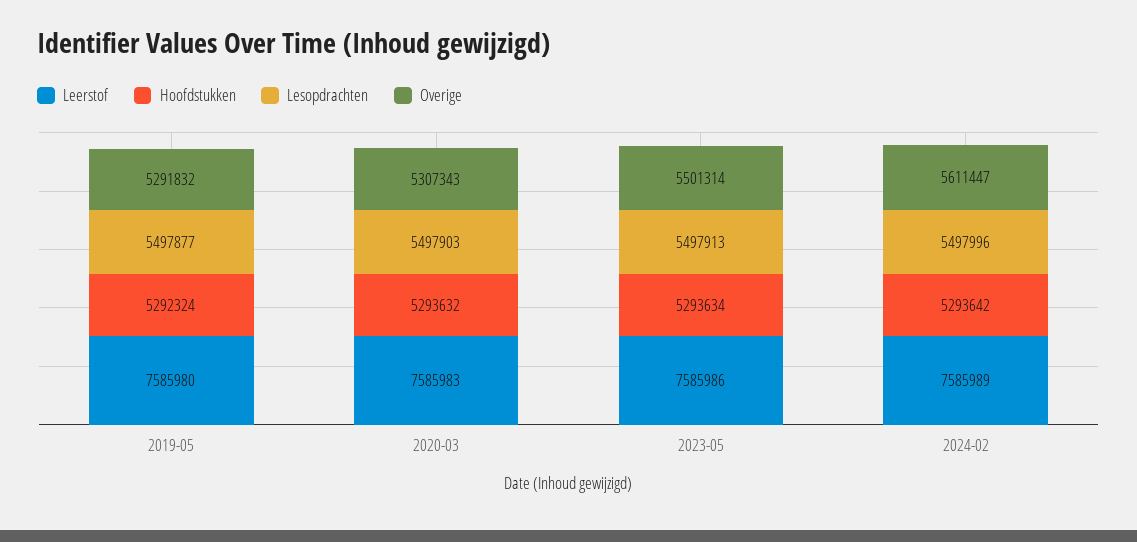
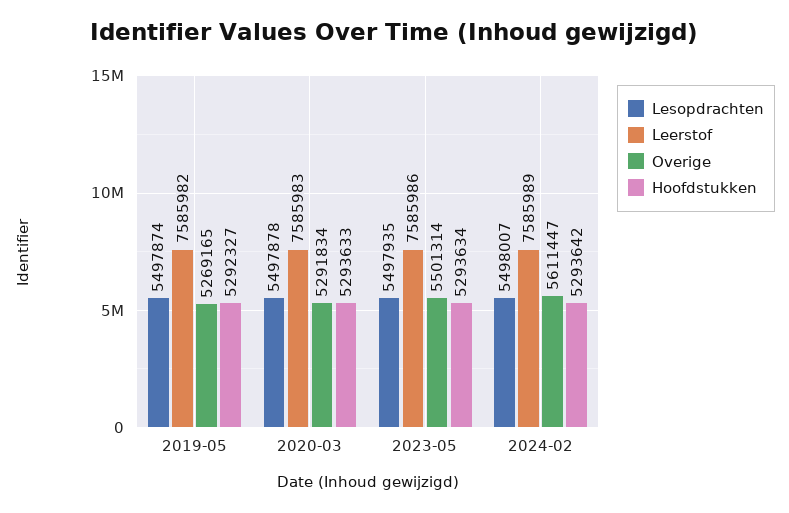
  {
    "Leerstof": {
-     "2019-05": 7585980,
+     "2019-05": 7585982,
      "2020-03": 7585983,
      "2023-05": 7585986,
      "2024-02": 7585989
    },
    "Hoofdstukken": {
-     "2019-05": 5292324,
+     "2019-05": 5292327,
-     "2020-03": 5293632,
+     "2020-03": 5293633,
      "2023-05": 5293634,
      "2024-02": 5293642
    },
    "Lesopdrachten": {
-     "2019-05": 5497877,
+     "2019-05": 5497874,
-     "2020-03": 5497903,
+     "2020-03": 5497878,
-     "2023-05": 5497913,
+     "2023-05": 5497935,
-     "2024-02": 5497996
+     "2024-02": 5498007
    },
    "Overige": {
-     "2019-05": 5291832,
+     "2019-05": 5269165,
-     "2020-03": 5307343,
+     "2020-03": 5291834,
      "2023-05": 5501314,
      "2024-02": 5611447
    }
  }

